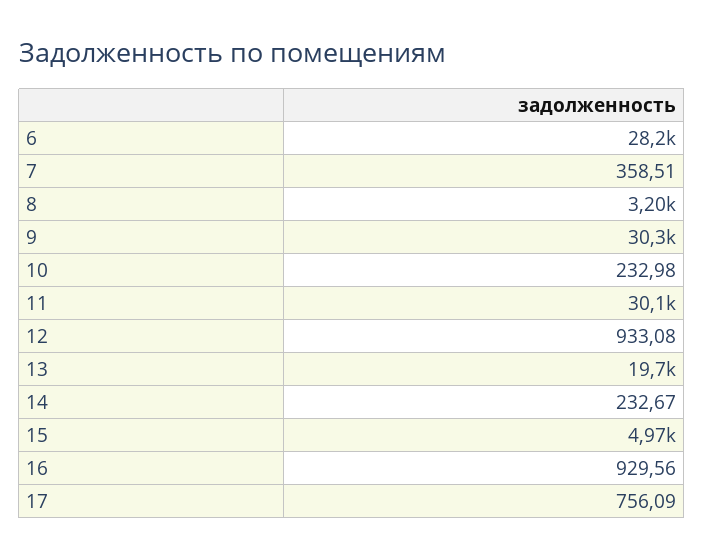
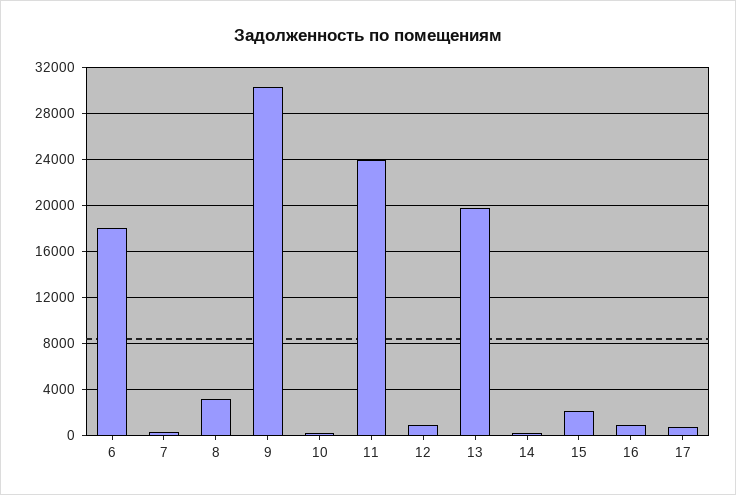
  {
-   "6": 28200,
+   "6": 18000,
    "7": 358.51,
    "8": 3200,
    "9": 30300,
    "10": 232.98,
-   "11": 30100,
+   "11": 24000,
    "12": 933.08,
    "13": 19700,
    "14": 232.67,
-   "15": 4970,
+   "15": 2000,
    "16": 929.56,
    "17": 756.09
  }

